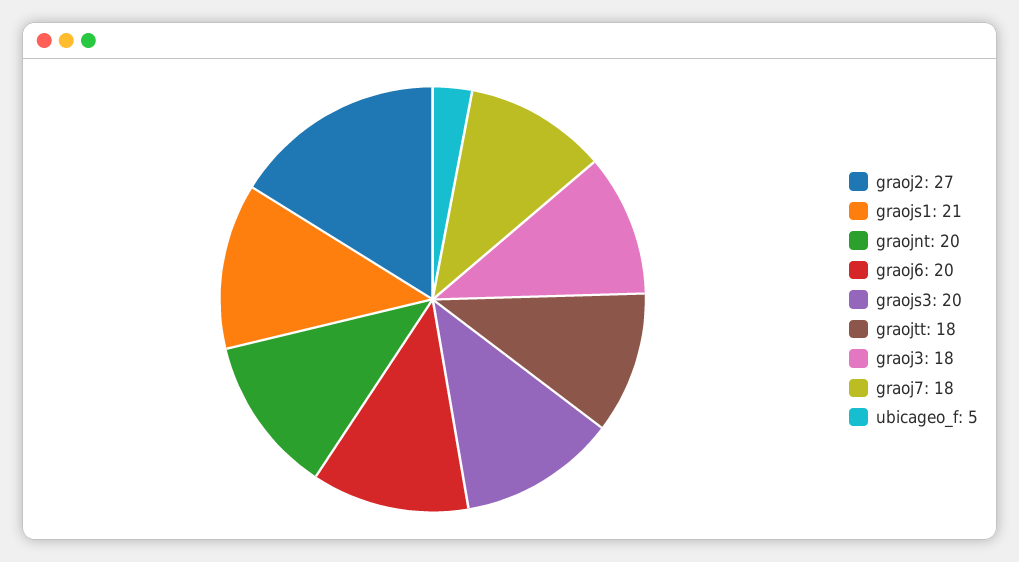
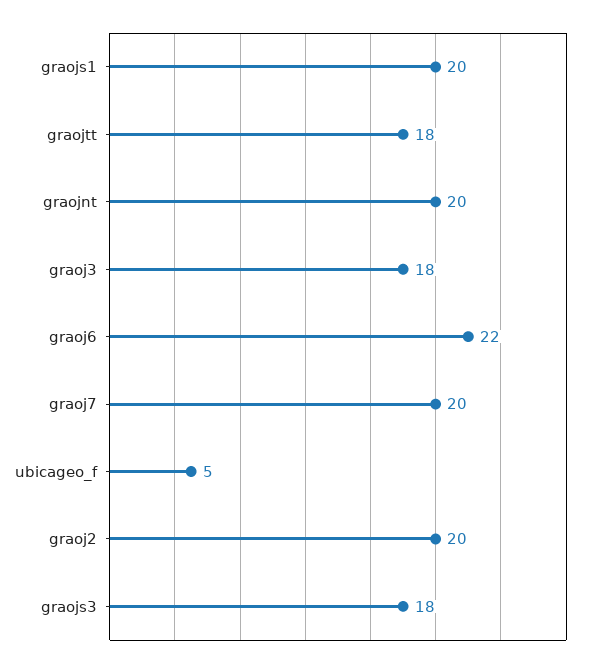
  {
-   "graoj2": 27,
+   "graoj2": 20,
-   "graojs1": 21,
+   "graojs1": 20,
    "graojnt": 20,
-   "graoj6": 20,
+   "graoj6": 22,
-   "graojs3": 20,
+   "graojs3": 18,
    "graojtt": 18,
    "graoj3": 18,
-   "graoj7": 18,
+   "graoj7": 20,
    "ubicageo_f": 5
  }

